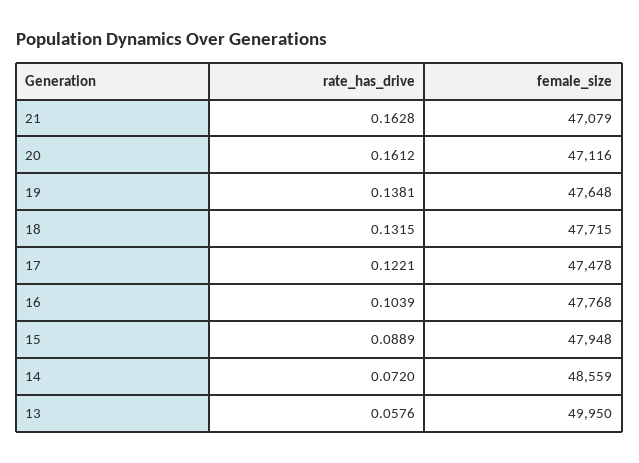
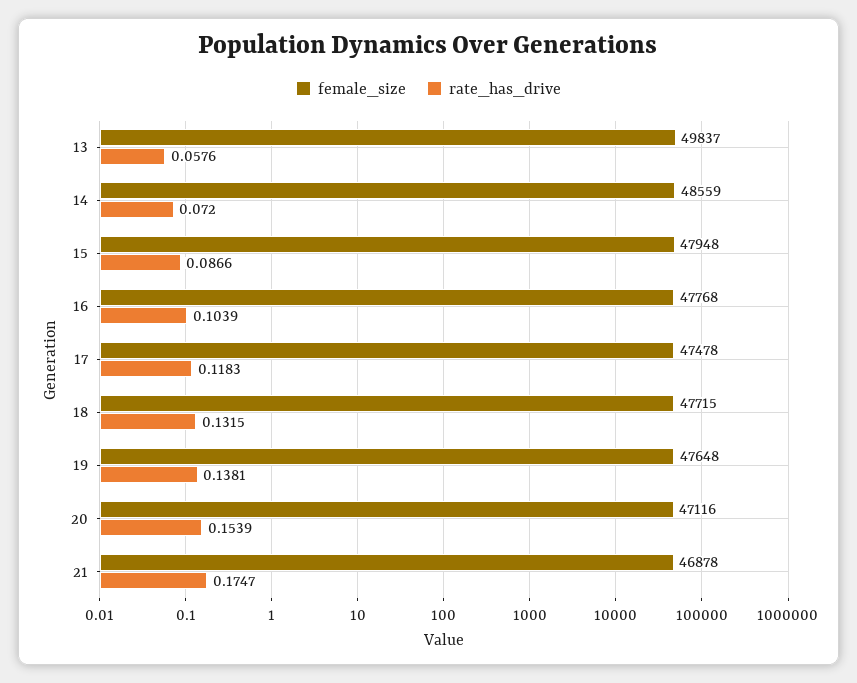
  {
    "rate_has_drive": {
-     "21": 0.1628,
+     "21": 0.1747,
-     "20": 0.1612,
+     "20": 0.1539,
      "19": 0.1381,
      "18": 0.1315,
-     "17": 0.1221,
+     "17": 0.1183,
      "16": 0.1039,
-     "15": 0.0889,
+     "15": 0.0866,
      "14": 0.072,
      "13": 0.0576
    },
    "female_size": {
-     "21": 47079,
+     "21": 46878,
      "20": 47116,
      "19": 47648,
      "18": 47715,
      "17": 47478,
      "16": 47768,
      "15": 47948,
      "14": 48559,
-     "13": 49950
+     "13": 49837
    }
  }

